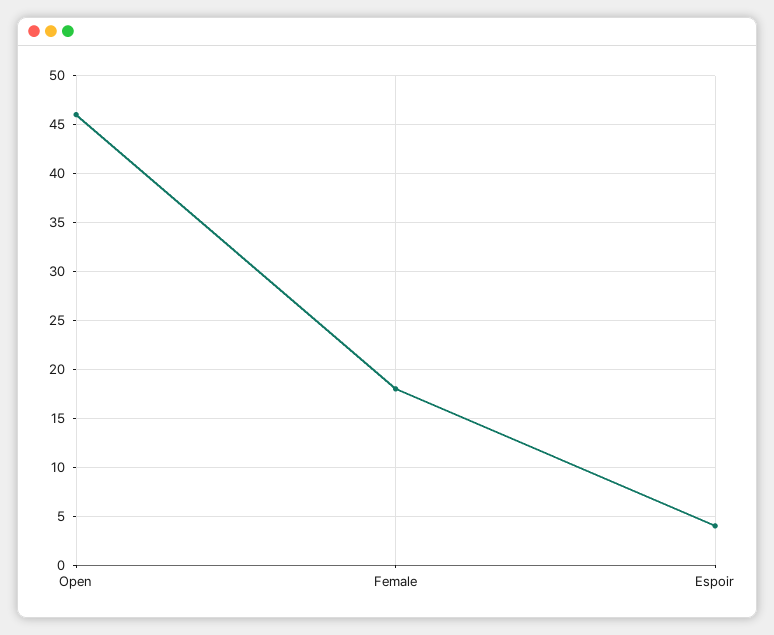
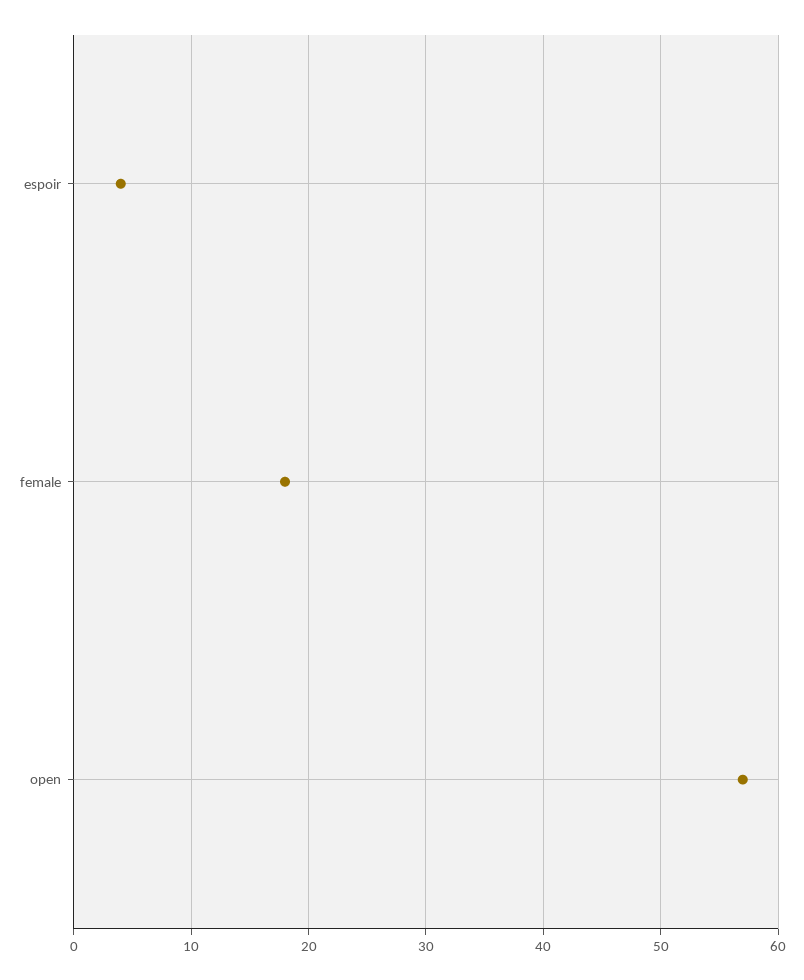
  {
-   "Open": 46,
+   "Open": 57,
    "Female": 18,
    "Espoir": 4
  }

